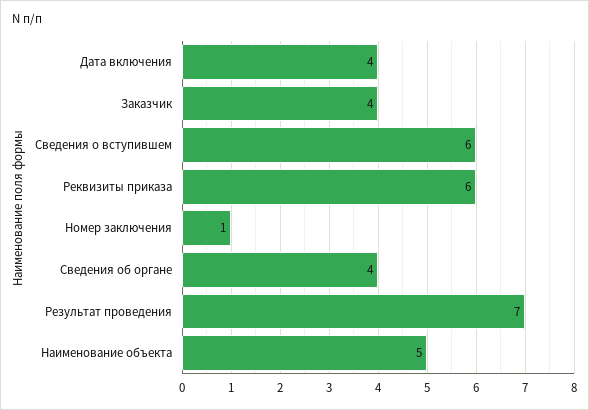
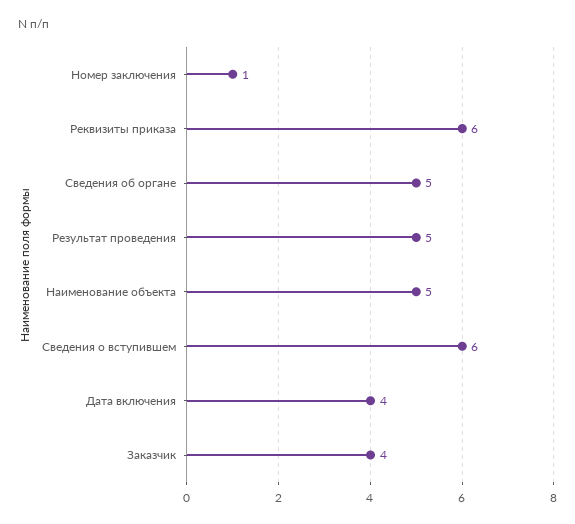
  {
    "Дата включения": 4,
    "Заказчик": 4,
    "Сведения о вступившем": 6,
    "Реквизиты приказа": 6,
    "Номер заключения": 1,
-   "Сведения об органе": 4,
+   "Сведения об органе": 5,
-   "Результат проведения": 7,
+   "Результат проведения": 5,
    "Наименование объекта": 5
  }

